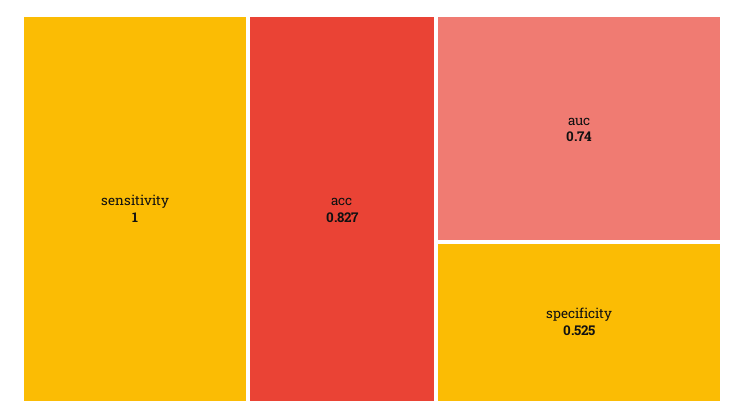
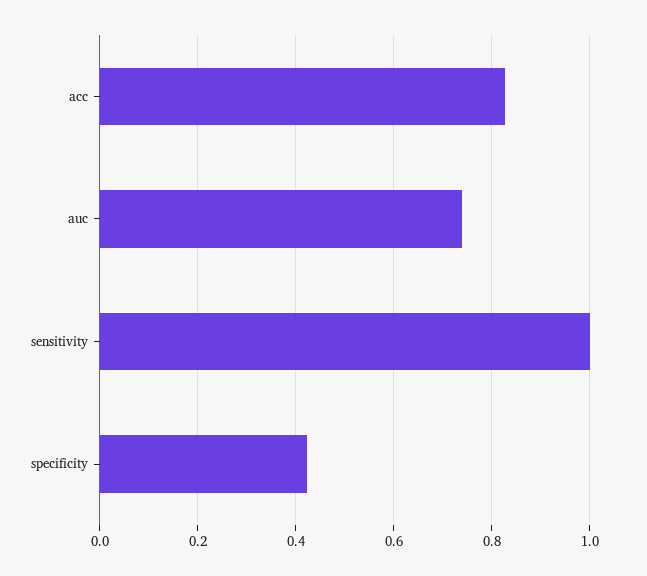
  {
    "sensitivity": 1,
    "acc": 0.827,
    "auc": 0.74,
-   "specificity": 0.525
+   "specificity": 0.42
  }

